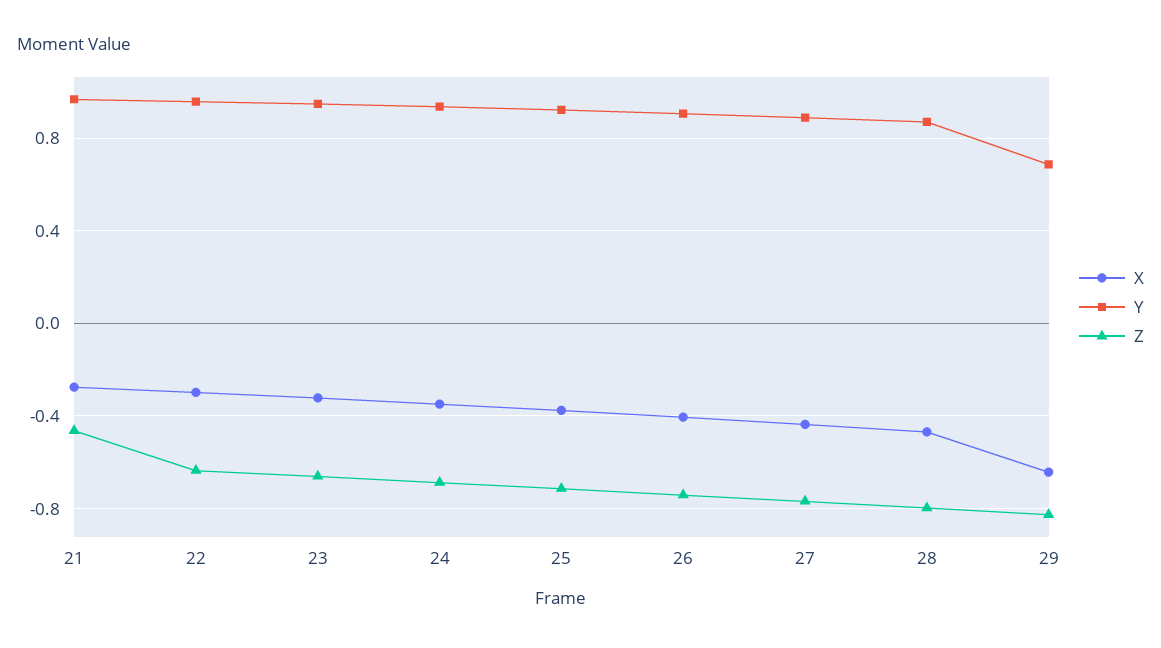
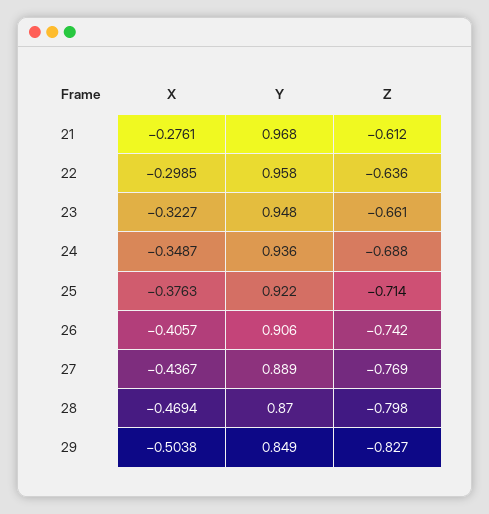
  {
    "X": {
      "21": -0.2761,
      "22": -0.2985,
      "23": -0.3227,
      "24": -0.3487,
      "25": -0.3763,
      "26": -0.4057,
      "27": -0.4367,
      "28": -0.4694,
-     "29": -0.65
+     "29": -0.5038
    },
    "Y": {
      "21": 0.968,
      "22": 0.958,
      "23": 0.948,
      "24": 0.936,
      "25": 0.922,
      "26": 0.906,
      "27": 0.889,
      "28": 0.87,
-     "29": 0.7
+     "29": 0.849
    },
    "Z": {
-     "21": -0.45,
+     "21": -0.612,
      "22": -0.636,
      "23": -0.661,
      "24": -0.688,
      "25": -0.714,
      "26": -0.742,
      "27": -0.769,
      "28": -0.798,
      "29": -0.827
    }
  }

